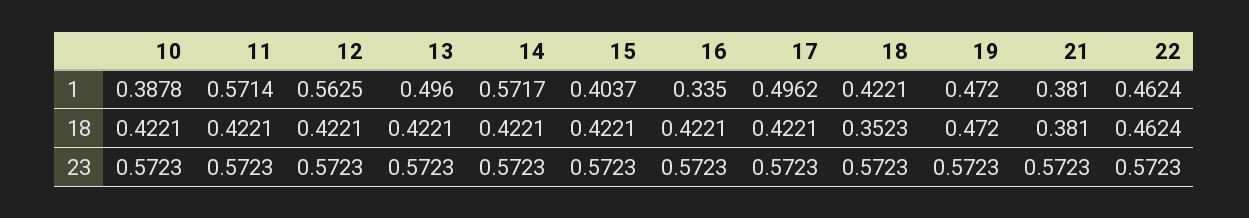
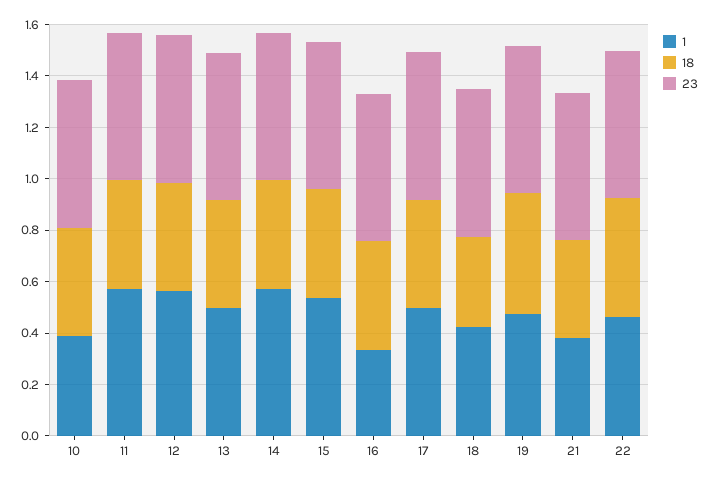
  {
    "1": {
      "10": 0.3878,
      "11": 0.5714,
      "12": 0.5625,
      "13": 0.496,
      "14": 0.5717,
-     "15": 0.4037,
+     "15": 0.55,
      "16": 0.335,
      "17": 0.4962,
      "18": 0.4221,
      "19": 0.472,
      "21": 0.381,
      "22": 0.4624
    },
    "18": {
      "10": 0.4221,
      "11": 0.4221,
      "12": 0.4221,
      "13": 0.4221,
      "14": 0.4221,
      "15": 0.4221,
      "16": 0.4221,
      "17": 0.4221,
      "18": 0.3523,
      "19": 0.472,
      "21": 0.381,
      "22": 0.4624
    },
    "23": {
      "10": 0.5723,
      "11": 0.5723,
      "12": 0.5723,
      "13": 0.5723,
      "14": 0.5723,
      "15": 0.5723,
      "16": 0.5723,
      "17": 0.5723,
      "18": 0.5723,
      "19": 0.5723,
      "21": 0.5723,
      "22": 0.5723
    }
  }

